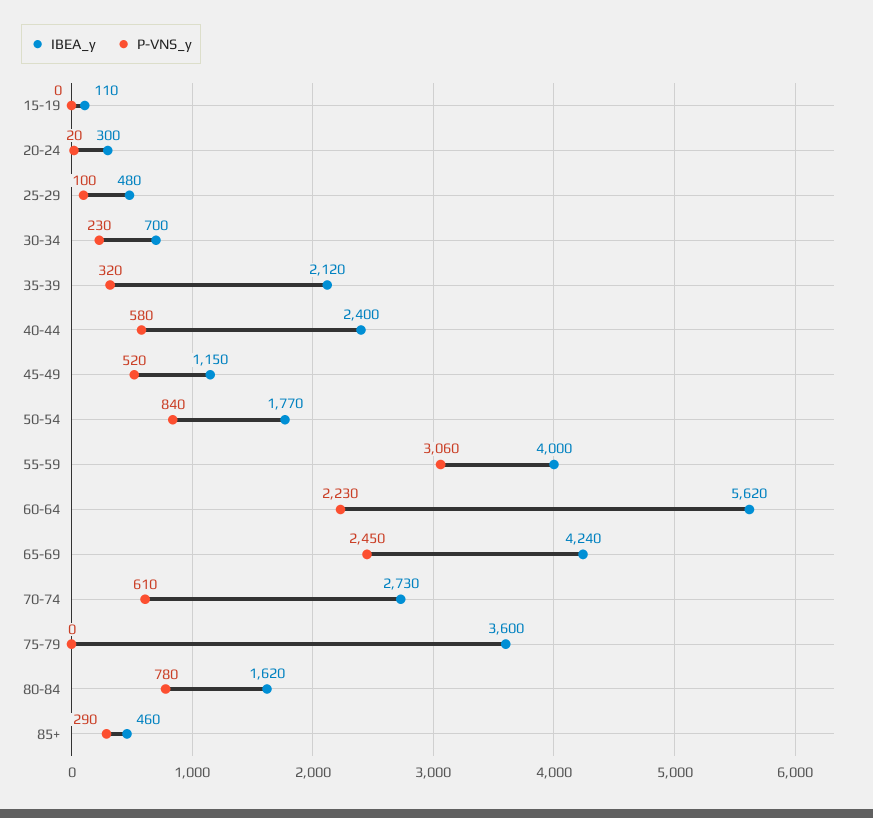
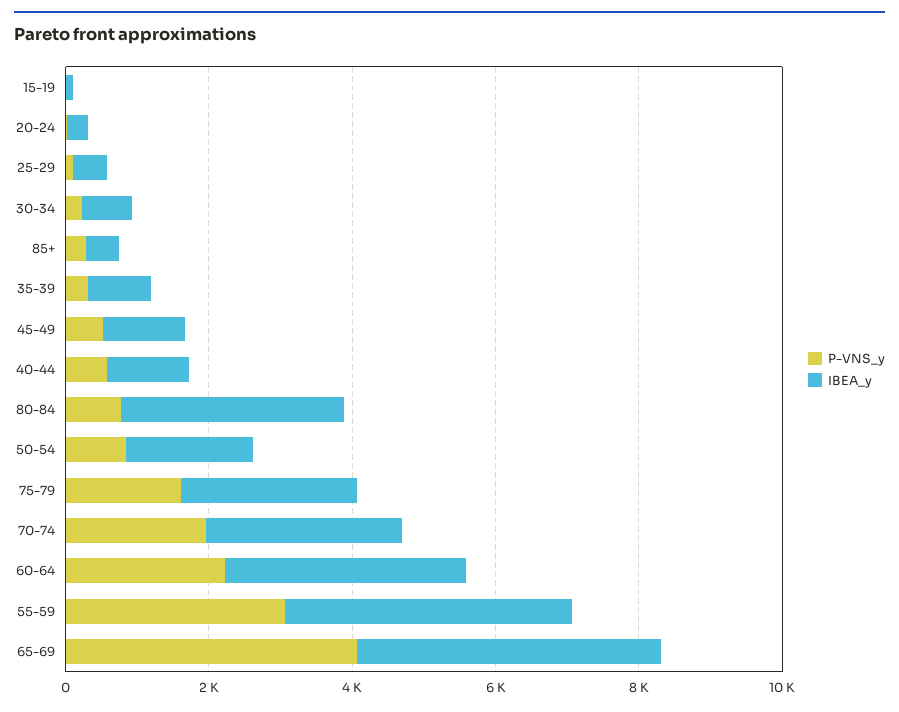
  {
    "IBEA_y": {
      "15-19": 110,
      "20-24": 300,
      "25-29": 480,
      "30-34": 700,
-     "35-39": 2120,
+     "35-39": 1000,
-     "40-44": 2400,
+     "40-44": 1000,
      "45-49": 1150,
      "50-54": 1770,
      "55-59": 4000,
-     "60-64": 5620,
+     "60-64": 3500,
      "65-69": 4240,
      "70-74": 2730,
-     "75-79": 3600,
+     "75-79": 2500,
-     "80-84": 1620,
+     "80-84": 3000,
      "85+": 460
    },
    "P-VNS_y": {
      "15-19": 0,
      "20-24": 20,
      "25-29": 100,
      "30-34": 230,
      "35-39": 320,
      "40-44": 580,
      "45-49": 520,
      "50-54": 840,
      "55-59": 3060,
      "60-64": 2230,
-     "65-69": 2450,
+     "65-69": 4000,
-     "70-74": 610,
+     "70-74": 2000,
-     "75-79": 0,
+     "75-79": 1500,
      "80-84": 780,
      "85+": 290
    }
  }

